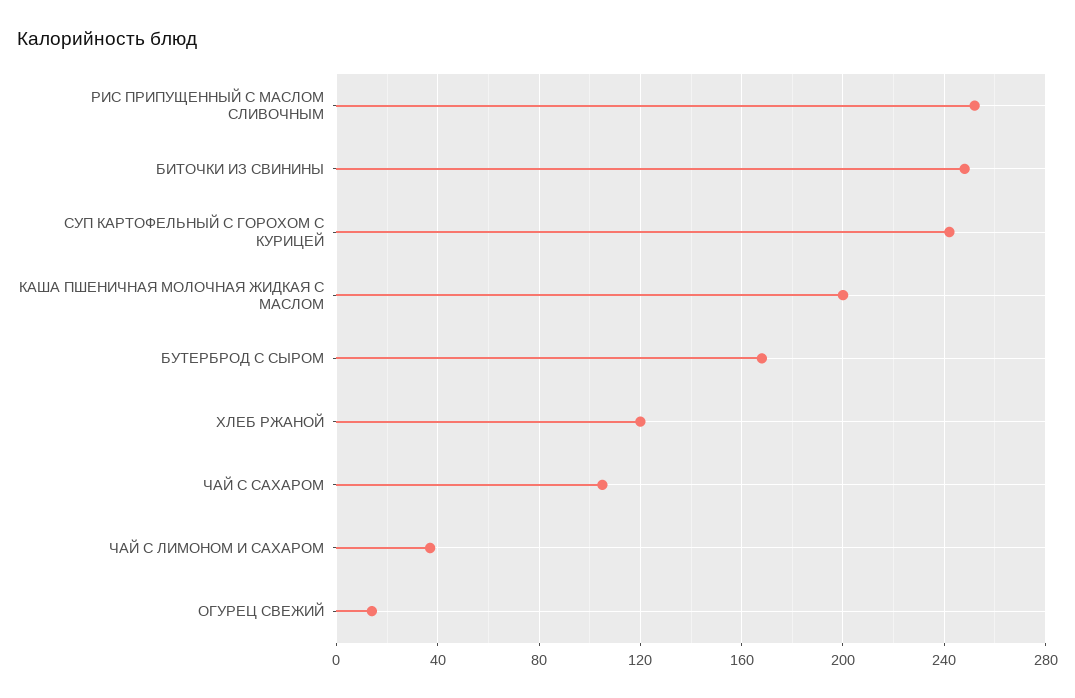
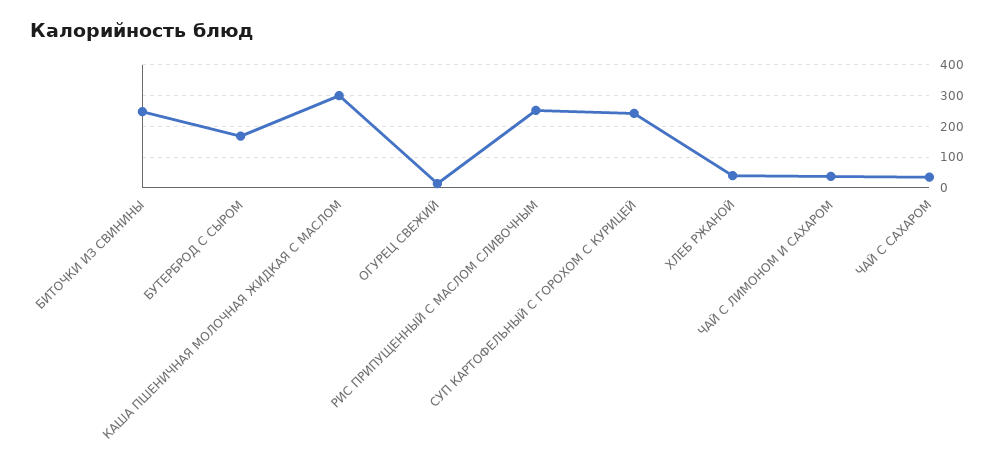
  {
    "РИС ПРИПУЩЕННЫЙ С МАСЛОМ СЛИВОЧНЫМ": 250,
    "БИТОЧКИ ИЗ СВИНИНЫ": 250,
    "СУП КАРТОФЕЛЬНЫЙ С ГОРОХОМ С КУРИЦЕЙ": 240,
-   "КАША ПШЕНИЧНАЯ МОЛОЧНАЯ ЖИДКАЯ С МАСЛОМ": 200,
+   "КАША ПШЕНИЧНАЯ МОЛОЧНАЯ ЖИДКАЯ С МАСЛОМ": 300,
    "БУТЕРБРОД С СЫРОМ": 170,
-   "ХЛЕБ РЖАНОЙ": 120,
+   "ХЛЕБ РЖАНОЙ": 40,
-   "ЧАЙ С САХАРОМ": 105,
+   "ЧАЙ С САХАРОМ": 40,
    "ЧАЙ С ЛИМОНОМ И САХАРОМ": 35,
    "ОГУРЕЦ СВЕЖИЙ": 15
  }

